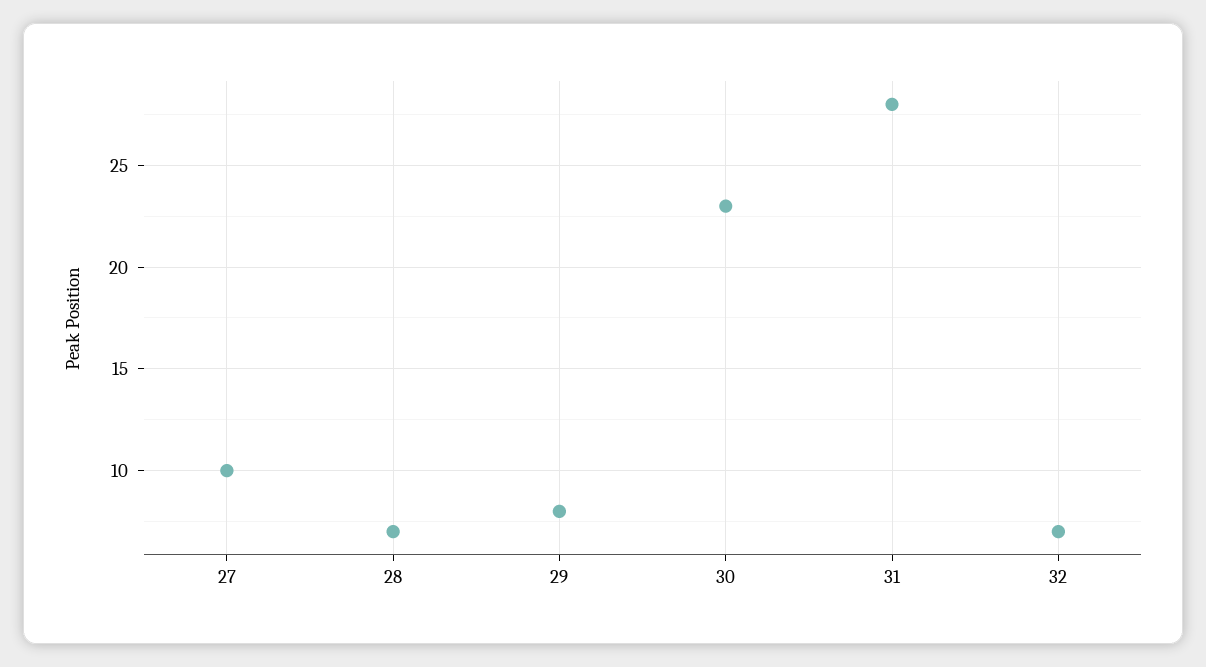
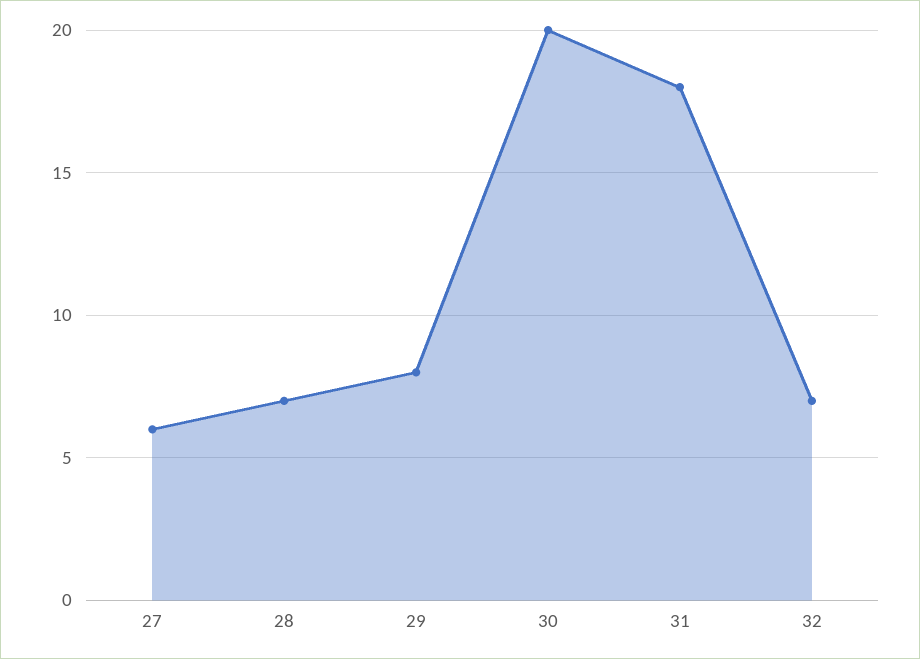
  {
-   "27": 10,
+   "27": 6,
    "28": 7,
    "29": 8,
-   "30": 23,
+   "30": 20,
-   "31": 28,
+   "31": 18,
    "32": 7
  }

